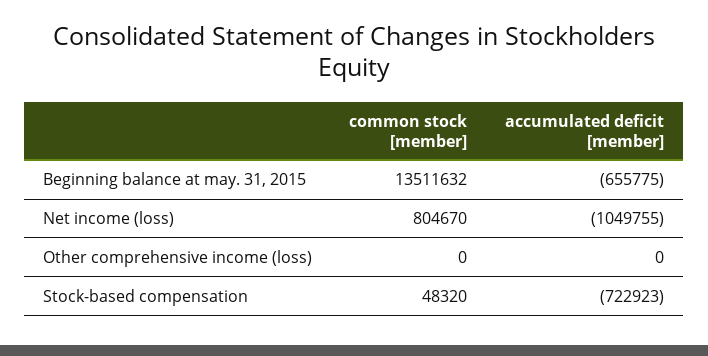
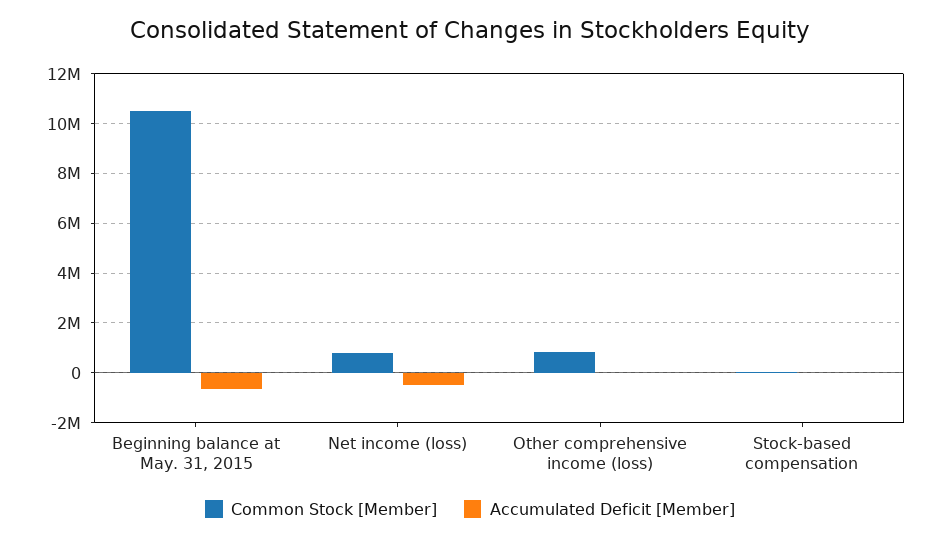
  {
    "common stock [member]": {
-     "Beginning balance at may. 31, 2015": 13511632,
+     "Beginning balance at may. 31, 2015": 10500000,
      "Net income (loss)": 804670,
-     "Other comprehensive income (loss)": 0,
+     "Other comprehensive income (loss)": 750000,
      "Stock-based compensation": 48320
    },
    "accumulated deficit [member]": {
      "Beginning balance at may. 31, 2015": -655775,
-     "Net income (loss)": -1049755,
+     "Net income (loss)": -500000,
      "Other comprehensive income (loss)": 0,
-     "Stock-based compensation": -722923
+     "Stock-based compensation": 0
    }
  }

